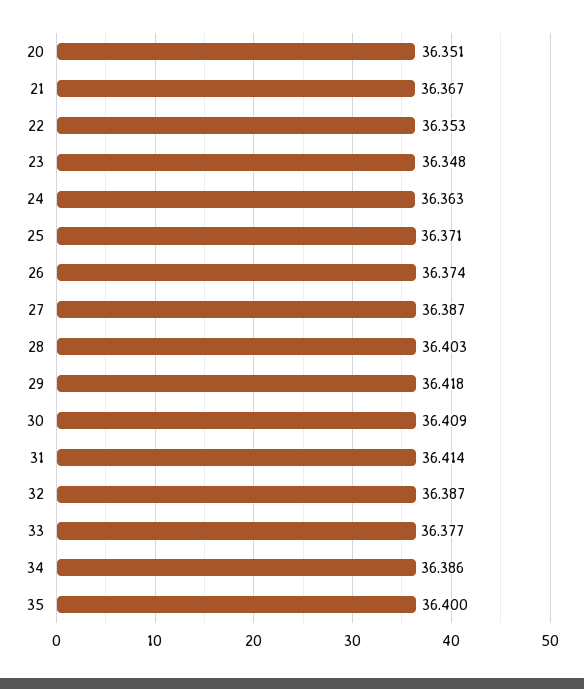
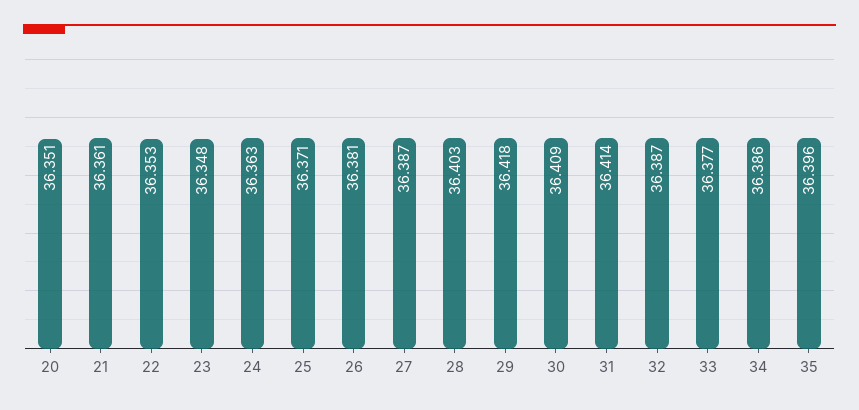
  {
    "20": 36.351,
-   "21": 36.367,
+   "21": 36.361,
    "22": 36.353,
    "23": 36.348,
    "24": 36.363,
    "25": 36.371,
-   "26": 36.374,
+   "26": 36.381,
    "27": 36.387,
    "28": 36.403,
    "29": 36.418,
    "30": 36.409,
    "31": 36.414,
    "32": 36.387,
    "33": 36.377,
    "34": 36.386,
-   "35": 36.4
+   "35": 36.396
  }

